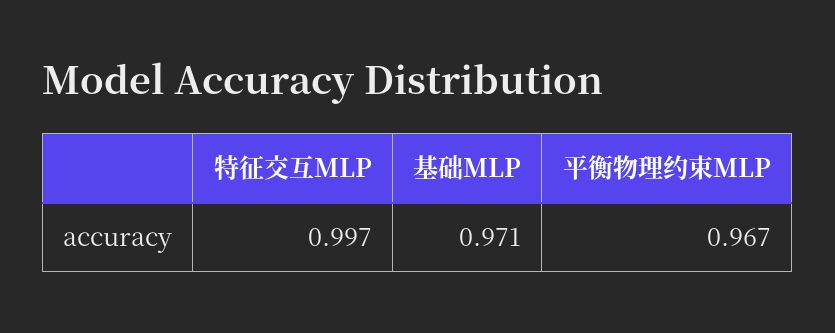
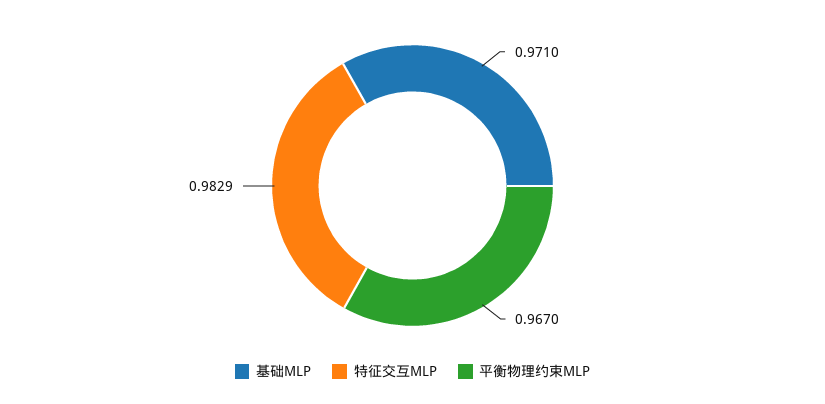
  {
-   "特征交互MLP": 0.997,
+   "特征交互MLP": 0.9829,
    "基础MLP": 0.971,
    "平衡物理约束MLP": 0.967
  }

